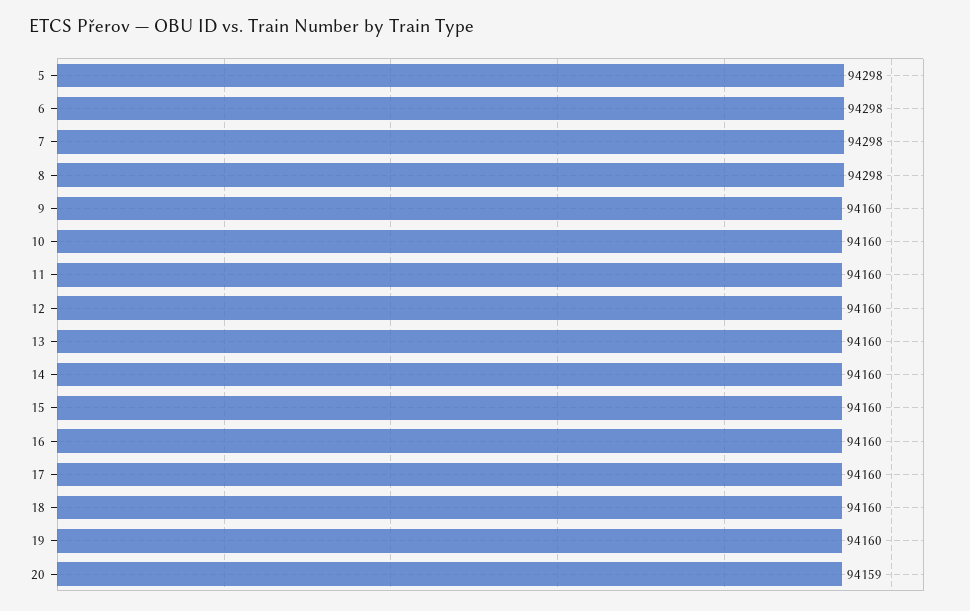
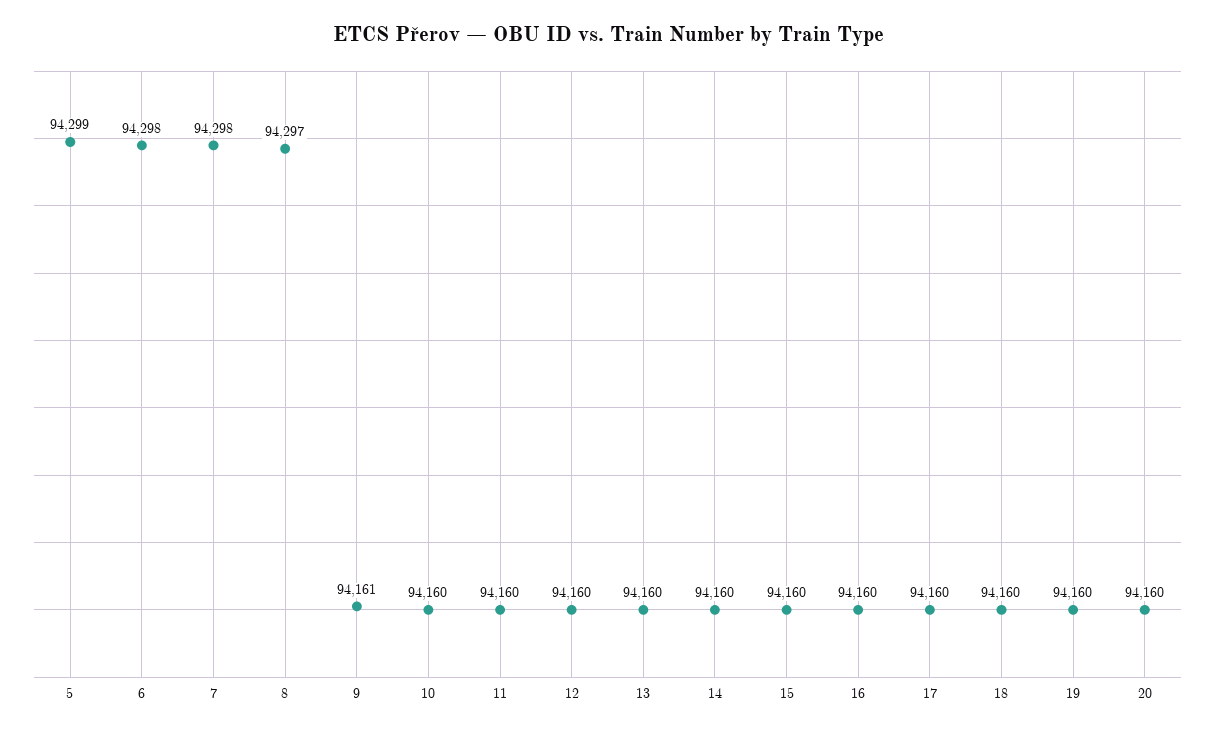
  {
-   "5": 94298,
+   "5": 94299,
    "6": 94298,
    "7": 94298,
-   "8": 94298,
+   "8": 94297,
-   "9": 94160,
+   "9": 94161,
    "10": 94160,
    "11": 94160,
    "12": 94160,
    "13": 94160,
    "14": 94160,
    "15": 94160,
    "16": 94160,
    "17": 94160,
    "18": 94160,
    "19": 94160,
-   "20": 94159
+   "20": 94160
  }

